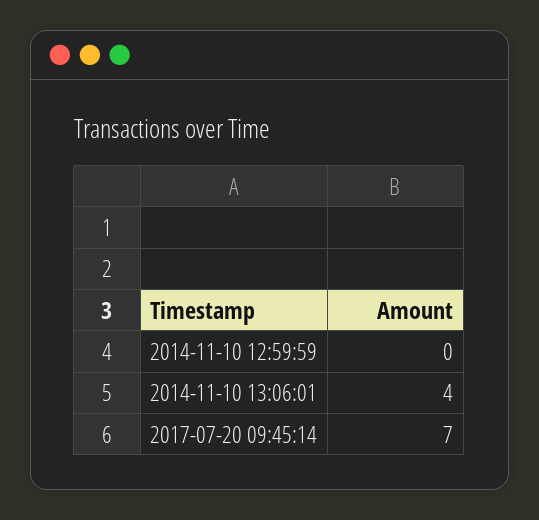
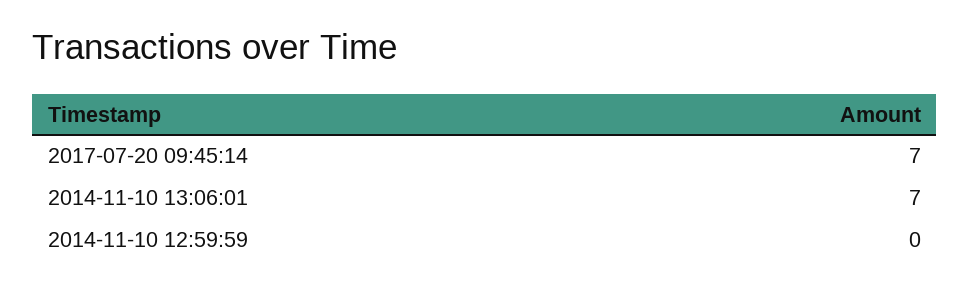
  {
    "2014-11-10 12:59:59": 0,
-   "2014-11-10 13:06:01": 4,
+   "2014-11-10 13:06:01": 7,
    "2017-07-20 09:45:14": 7
  }

